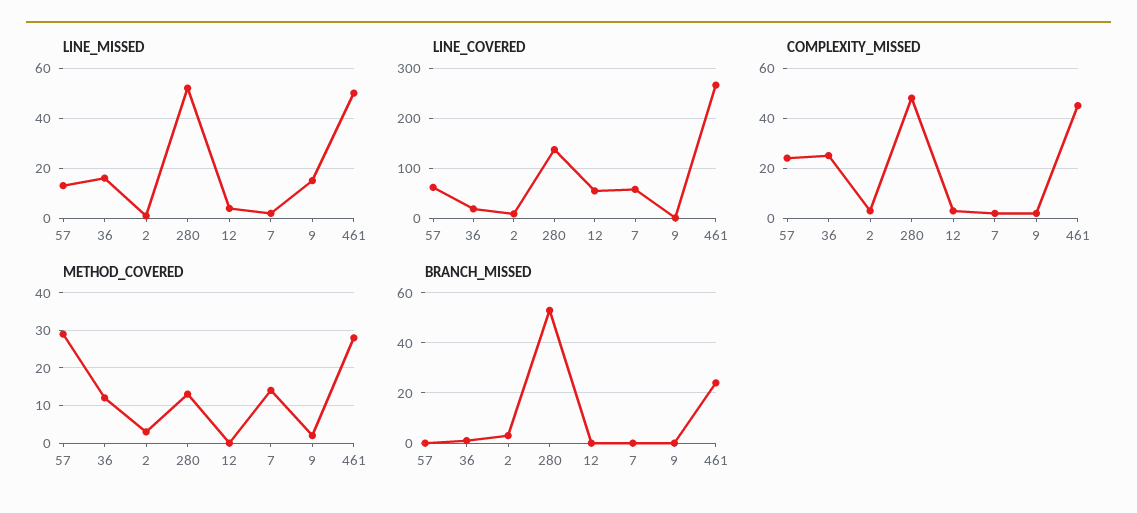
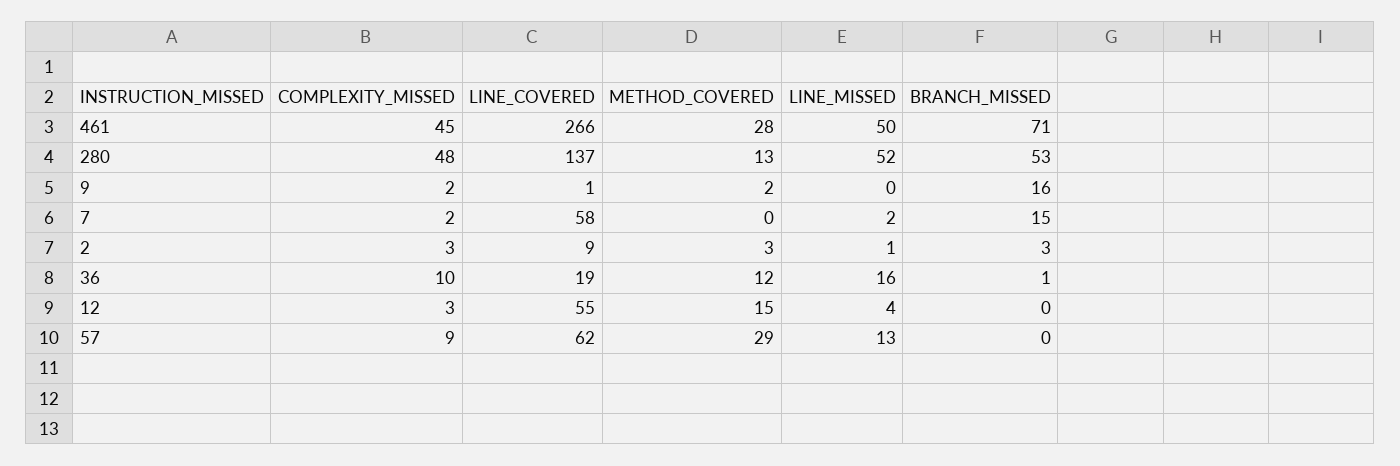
  {
    "LINE_MISSED": {
      "57": 13,
      "36": 16,
      "2": 1,
      "280": 52,
      "12": 4,
      "7": 2,
-     "9": 15,
+     "9": 0,
      "461": 50
    },
    "LINE_COVERED": {
      "57": 62,
      "36": 19,
      "2": 9,
      "280": 137,
      "12": 55,
      "7": 58,
      "9": 1,
      "461": 266
    },
    "COMPLEXITY_MISSED": {
-     "57": 25,
+     "57": 9,
-     "36": 25,
+     "36": 10,
      "2": 3,
      "280": 48,
      "12": 3,
      "7": 2,
      "9": 2,
      "461": 45
    },
    "METHOD_COVERED": {
      "57": 29,
      "36": 12,
      "2": 3,
      "280": 13,
-     "12": 0,
+     "12": 15,
-     "7": 15,
+     "7": 0,
      "9": 2,
      "461": 28
    },
    "BRANCH_MISSED": {
      "57": 0,
      "36": 1,
      "2": 3,
      "280": 53,
      "12": 0,
-     "7": 0,
+     "7": 15,
-     "9": 0,
+     "9": 16,
-     "461": 25
+     "461": 71
    }
  }

